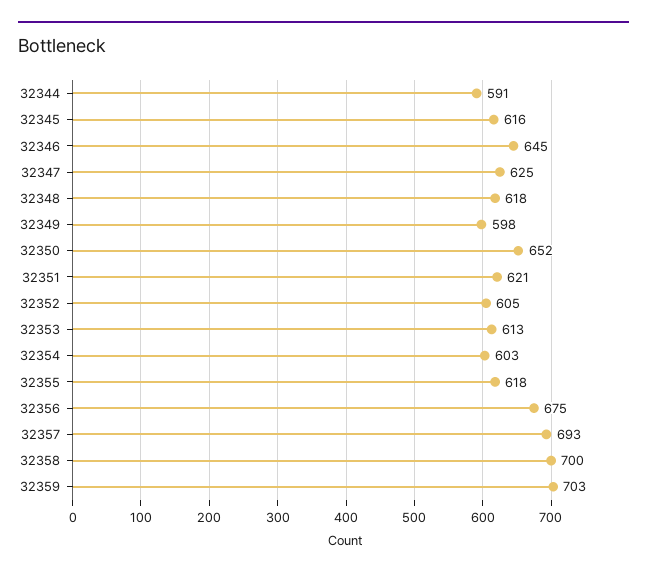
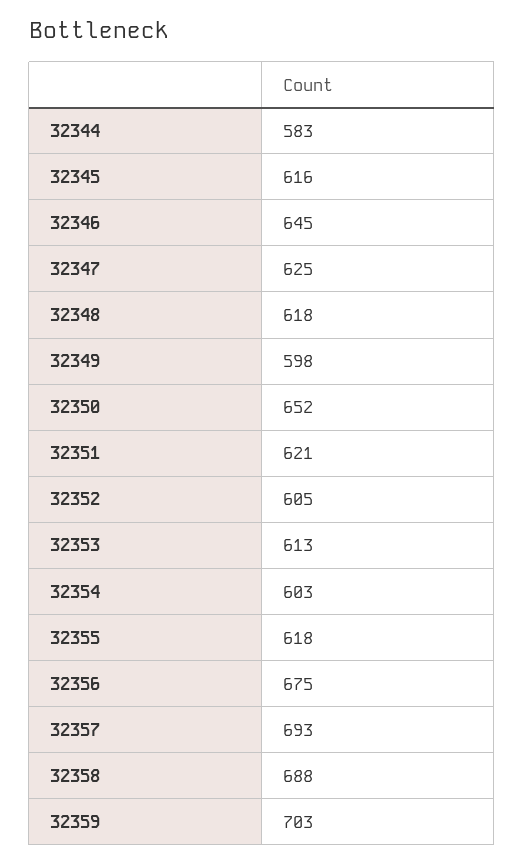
  {
-   "32344": 591,
+   "32344": 583,
    "32345": 616,
    "32346": 645,
    "32347": 625,
    "32348": 618,
    "32349": 598,
    "32350": 652,
    "32351": 621,
    "32352": 605,
    "32353": 613,
    "32354": 603,
    "32355": 618,
    "32356": 675,
    "32357": 693,
-   "32358": 700,
+   "32358": 688,
    "32359": 703
  }

